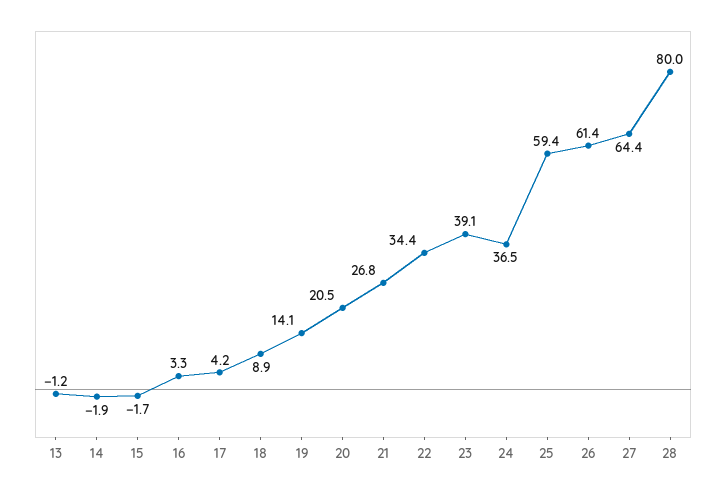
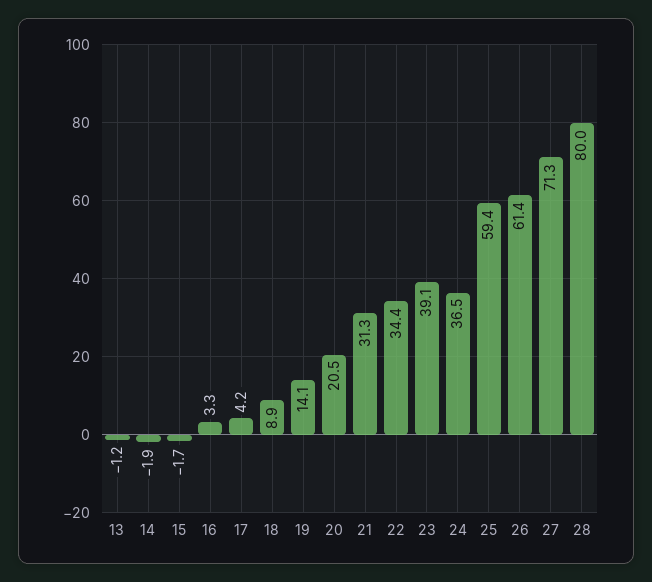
  {
    "13": -1.2,
    "14": -1.9,
    "15": -1.7,
    "16": 3.3,
    "17": 4.2,
    "18": 8.9,
    "19": 14.1,
    "20": 20.5,
-   "21": 26.8,
+   "21": 31.3,
    "22": 34.4,
    "23": 39.1,
    "24": 36.5,
    "25": 59.4,
    "26": 61.4,
-   "27": 64.4,
+   "27": 71.3,
    "28": 80
  }

